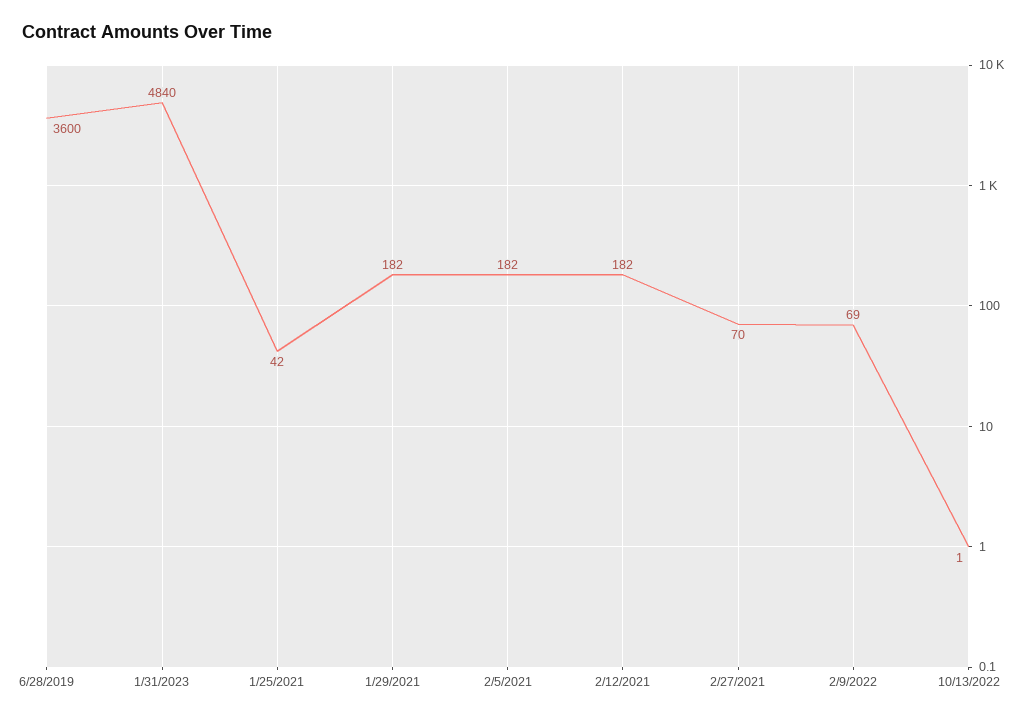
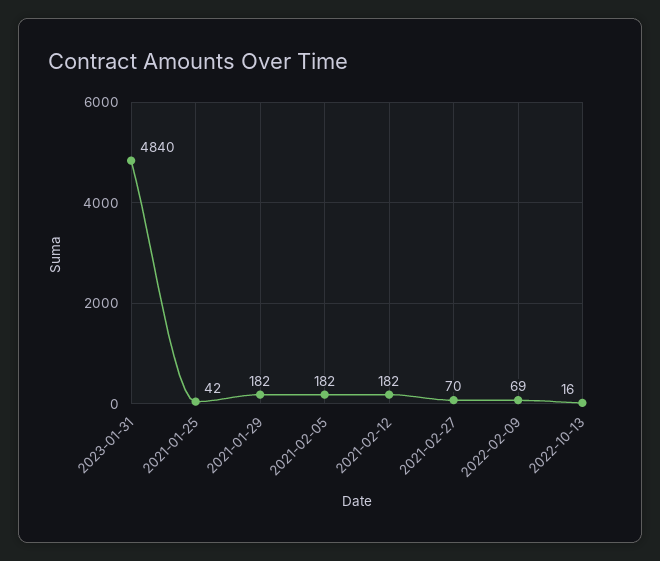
  {
-   "6/28/2019": 3600,
    "1/31/2023": 4840,
    "1/25/2021": 42,
    "1/29/2021": 182,
    "2/5/2021": 182,
    "2/12/2021": 182,
    "2/27/2021": 70,
    "2/9/2022": 69,
-   "10/13/2022": 1
+   "10/13/2022": 16
  }

